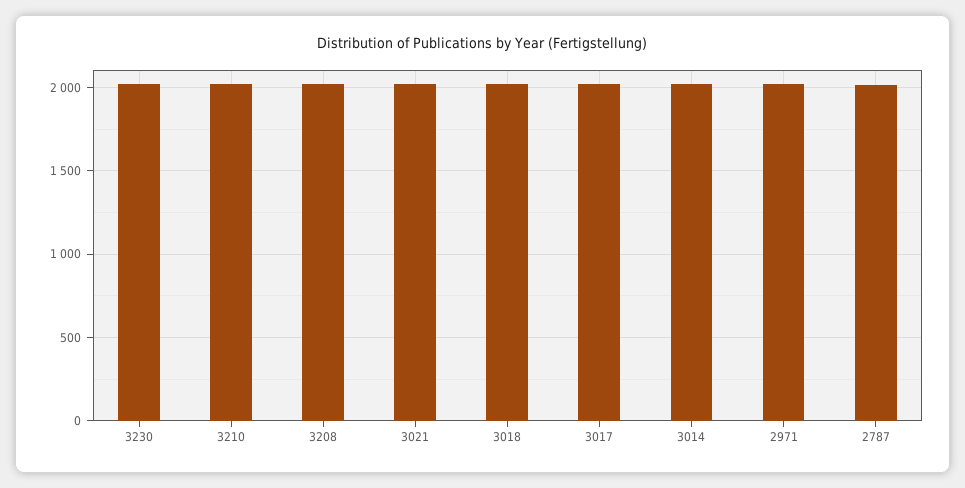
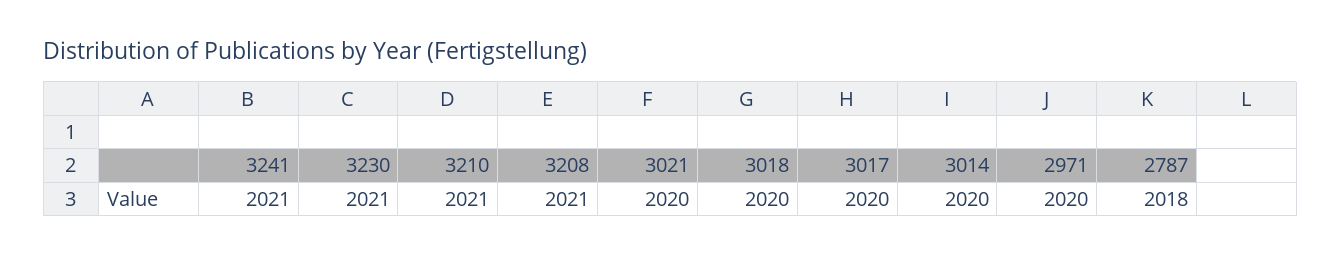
  {
    "3230": 2021,
    "3210": 2021,
    "3208": 2021,
    "3021": 2020,
    "3018": 2020,
    "3017": 2020,
    "3014": 2020,
    "2971": 2020,
-   "2787": 2018
+   "2787": 2018,
+   "3241": 2021
  }

